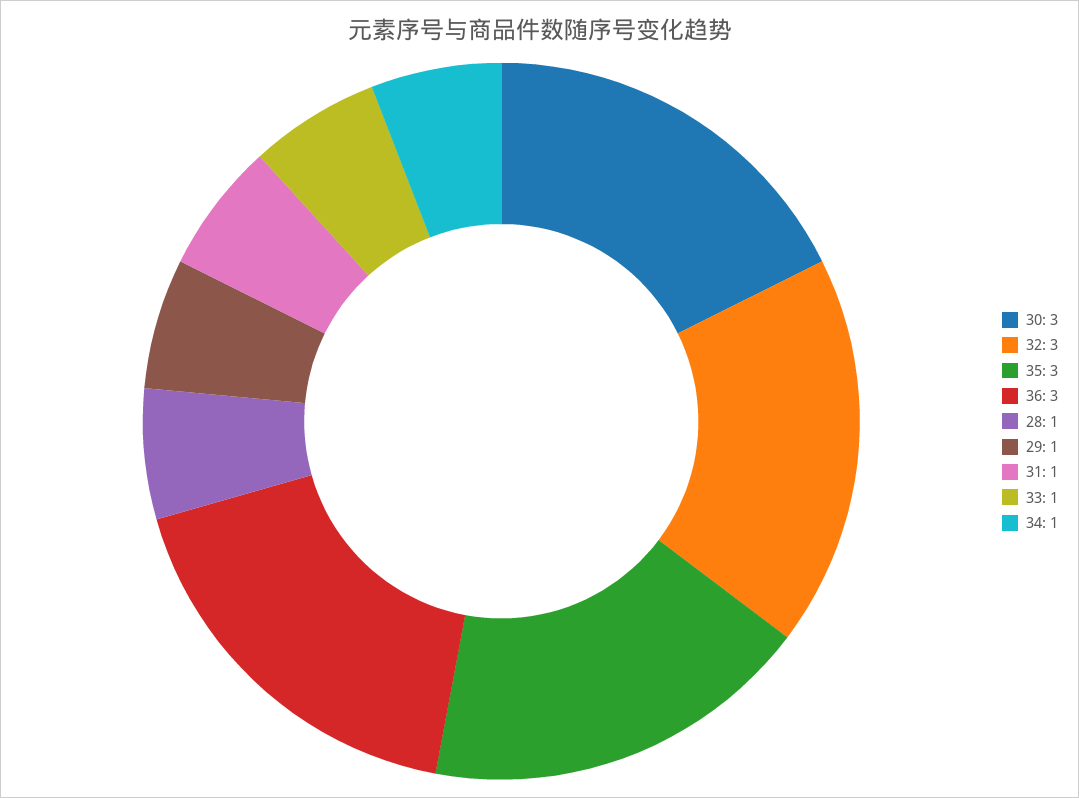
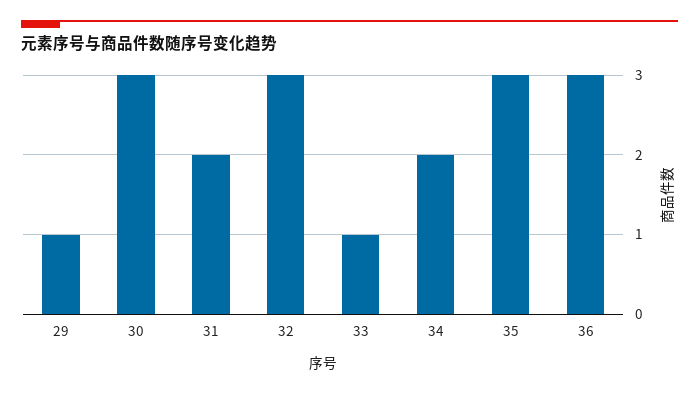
  {
    "30": 3,
    "32": 3,
    "35": 3,
    "36": 3,
-   "28": 1,
    "29": 1,
-   "31": 1,
+   "31": 2,
    "33": 1,
-   "34": 1
+   "34": 2
  }

